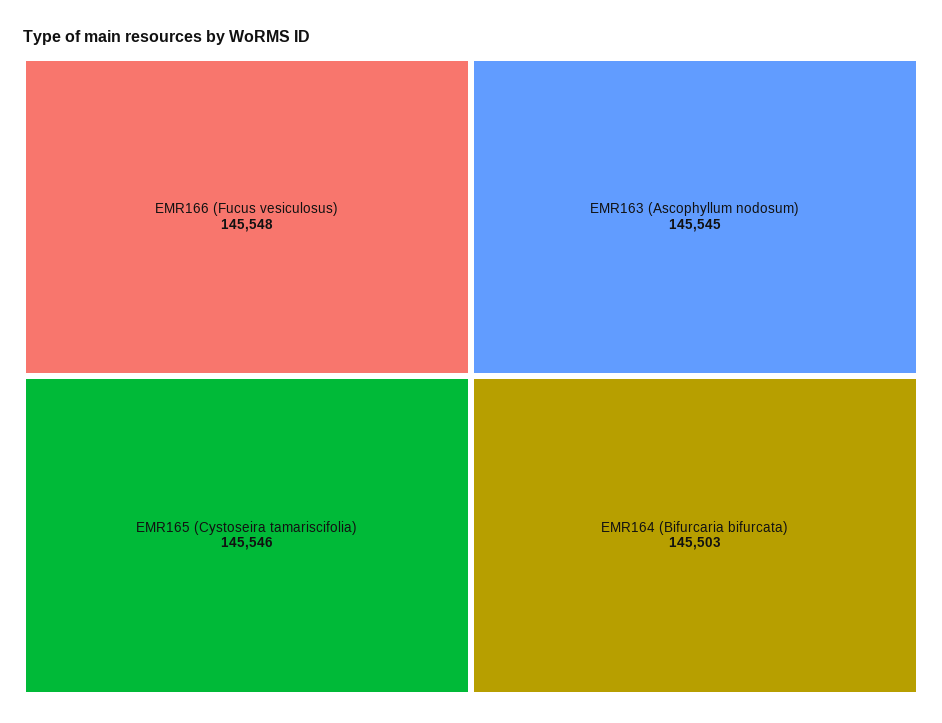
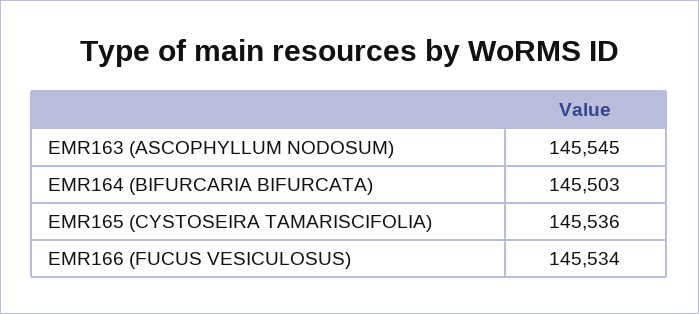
  {
-   "EMR166 (Fucus vesiculosus)": 145548,
+   "EMR166 (Fucus vesiculosus)": 145534,
-   "EMR165 (Cystoseira tamariscifolia)": 145546,
+   "EMR165 (Cystoseira tamariscifolia)": 145536,
    "EMR163 (Ascophyllum nodosum)": 145545,
    "EMR164 (Bifurcaria bifurcata)": 145503
  }

